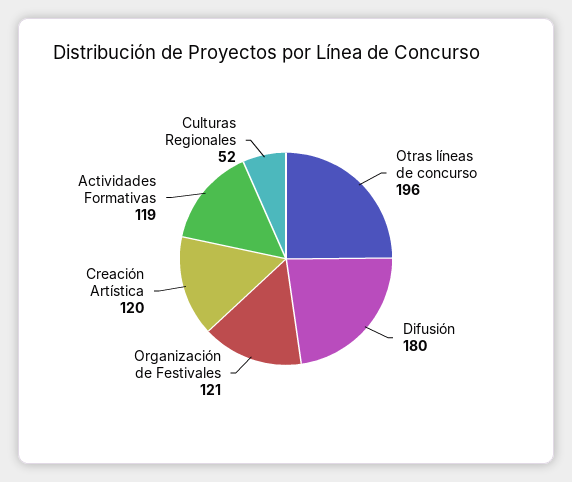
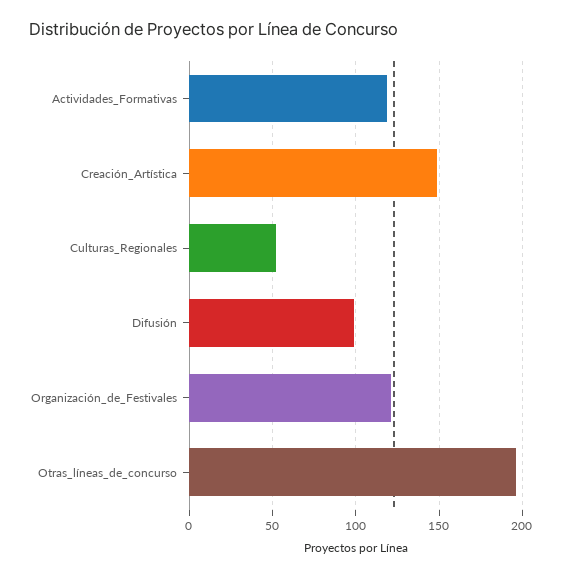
  {
    "Otras líneas de concurso": 196,
-   "Difusión": 180,
+   "Difusión": 100,
    "Organización de Festivales": 121,
-   "Creación Artística": 120,
+   "Creación Artística": 150,
    "Actividades Formativas": 119,
    "Culturas Regionales": 52
  }

